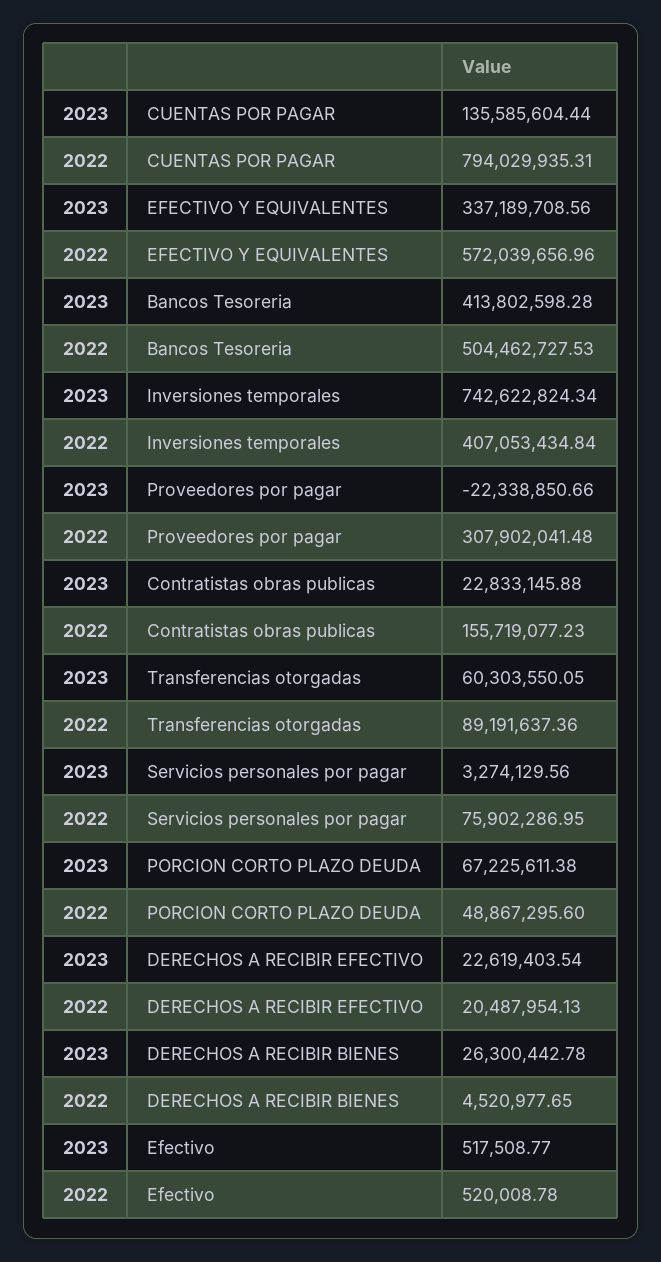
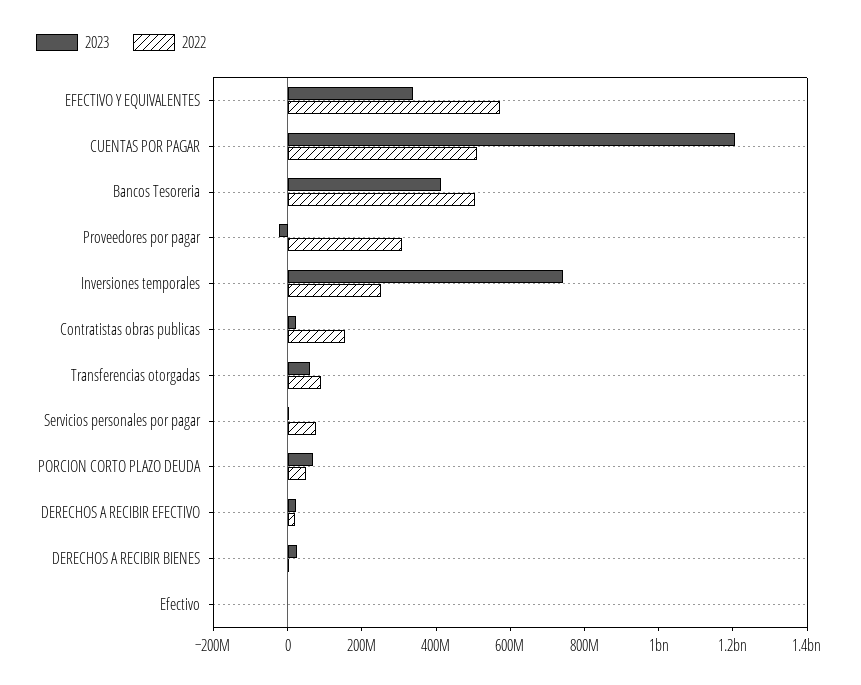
  {
    "2023": {
-     "CUENTAS POR PAGAR": 135585604.44,
+     "CUENTAS POR PAGAR": 1200000000,
      "EFECTIVO Y EQUIVALENTES": 337189708.56,
      "Bancos Tesoreria": 413802598.28,
      "Inversiones temporales": 742622824.34,
      "Proveedores por pagar": -22338850.66,
      "Contratistas obras publicas": 22833145.88,
      "Transferencias otorgadas": 60303550.05,
      "Servicios personales por pagar": 3274129.56,
      "PORCION CORTO PLAZO DEUDA": 67225611.38,
      "DERECHOS A RECIBIR EFECTIVO": 22619403.54,
      "DERECHOS A RECIBIR BIENES": 26300442.78,
      "Efectivo": 517508.77
    },
    "2022": {
-     "CUENTAS POR PAGAR": 794029935.31,
+     "CUENTAS POR PAGAR": 500000000,
      "EFECTIVO Y EQUIVALENTES": 572039656.96,
      "Bancos Tesoreria": 504462727.53,
-     "Inversiones temporales": 407053434.84,
+     "Inversiones temporales": 250000000,
      "Proveedores por pagar": 307902041.48,
      "Contratistas obras publicas": 155719077.23,
      "Transferencias otorgadas": 89191637.36,
      "Servicios personales por pagar": 75902286.95,
      "PORCION CORTO PLAZO DEUDA": 48867295.6,
      "DERECHOS A RECIBIR EFECTIVO": 20487954.13,
      "DERECHOS A RECIBIR BIENES": 4520977.65,
      "Efectivo": 520008.78
    }
  }

